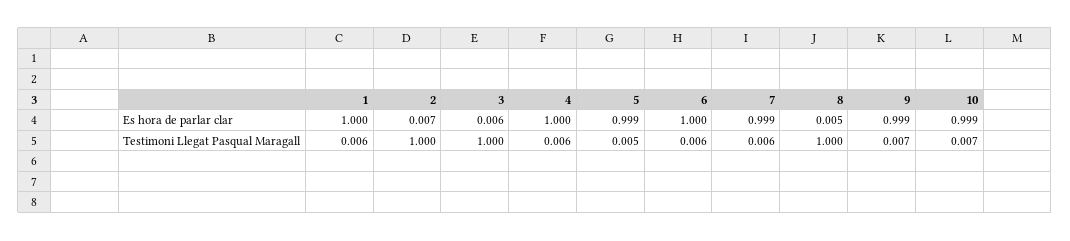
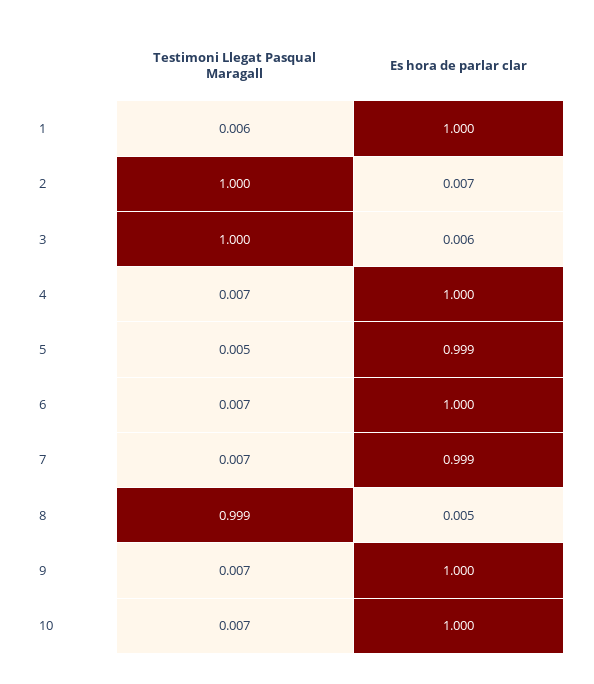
  {
    "1": {
      "Es hora de parlar clar": 1,
      "Testimoni Llegat Pasqual Maragall": 0.006
    },
    "2": {
      "Es hora de parlar clar": 0.007,
      "Testimoni Llegat Pasqual Maragall": 1
    },
    "3": {
      "Es hora de parlar clar": 0.006,
      "Testimoni Llegat Pasqual Maragall": 1
    },
    "4": {
      "Es hora de parlar clar": 1,
-     "Testimoni Llegat Pasqual Maragall": 0.006
+     "Testimoni Llegat Pasqual Maragall": 0.007
    },
    "5": {
      "Es hora de parlar clar": 0.999,
      "Testimoni Llegat Pasqual Maragall": 0.005
    },
    "6": {
      "Es hora de parlar clar": 1,
-     "Testimoni Llegat Pasqual Maragall": 0.006
+     "Testimoni Llegat Pasqual Maragall": 0.007
    },
    "7": {
      "Es hora de parlar clar": 0.999,
-     "Testimoni Llegat Pasqual Maragall": 0.006
+     "Testimoni Llegat Pasqual Maragall": 0.007
    },
    "8": {
      "Es hora de parlar clar": 0.005,
-     "Testimoni Llegat Pasqual Maragall": 1
+     "Testimoni Llegat Pasqual Maragall": 0.999
    },
    "9": {
-     "Es hora de parlar clar": 0.999,
+     "Es hora de parlar clar": 1,
      "Testimoni Llegat Pasqual Maragall": 0.007
    },
    "10": {
-     "Es hora de parlar clar": 0.999,
+     "Es hora de parlar clar": 1,
      "Testimoni Llegat Pasqual Maragall": 0.007
    }
  }

